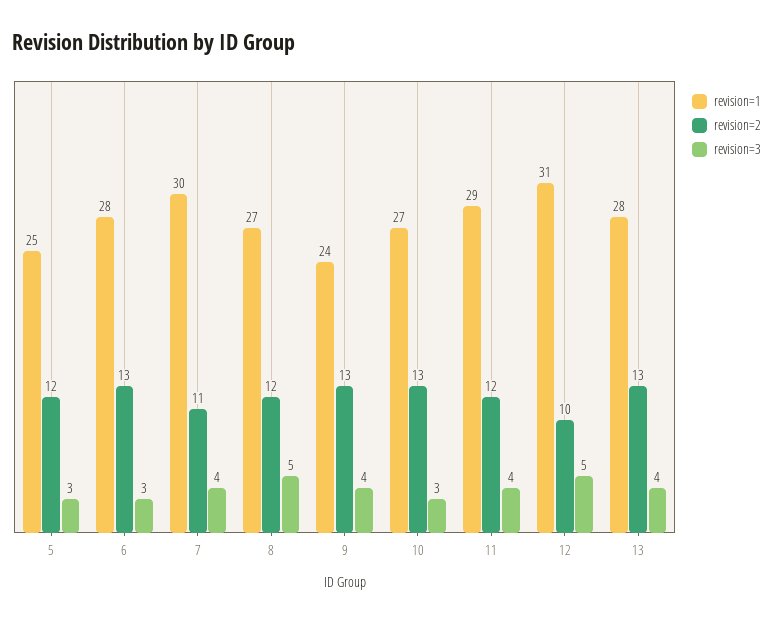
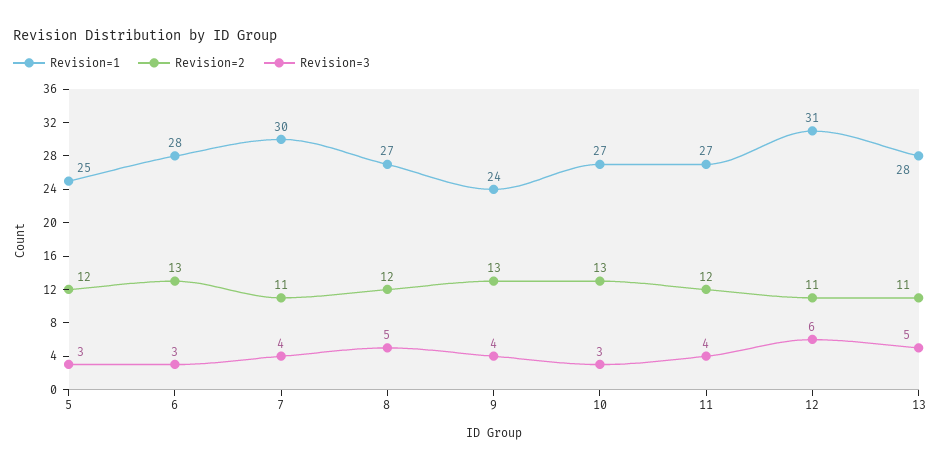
  {
    "revision=1": {
      "5": 25,
      "6": 28,
      "7": 30,
      "8": 27,
      "9": 24,
      "10": 27,
-     "11": 29,
+     "11": 27,
      "12": 31,
      "13": 28
    },
    "revision=2": {
      "5": 12,
      "6": 13,
      "7": 11,
      "8": 12,
      "9": 13,
      "10": 13,
      "11": 12,
-     "12": 10,
+     "12": 11,
-     "13": 13
+     "13": 11
    },
    "revision=3": {
      "5": 3,
      "6": 3,
      "7": 4,
      "8": 5,
      "9": 4,
      "10": 3,
      "11": 4,
-     "12": 5,
+     "12": 6,
-     "13": 4
+     "13": 5
    }
  }

